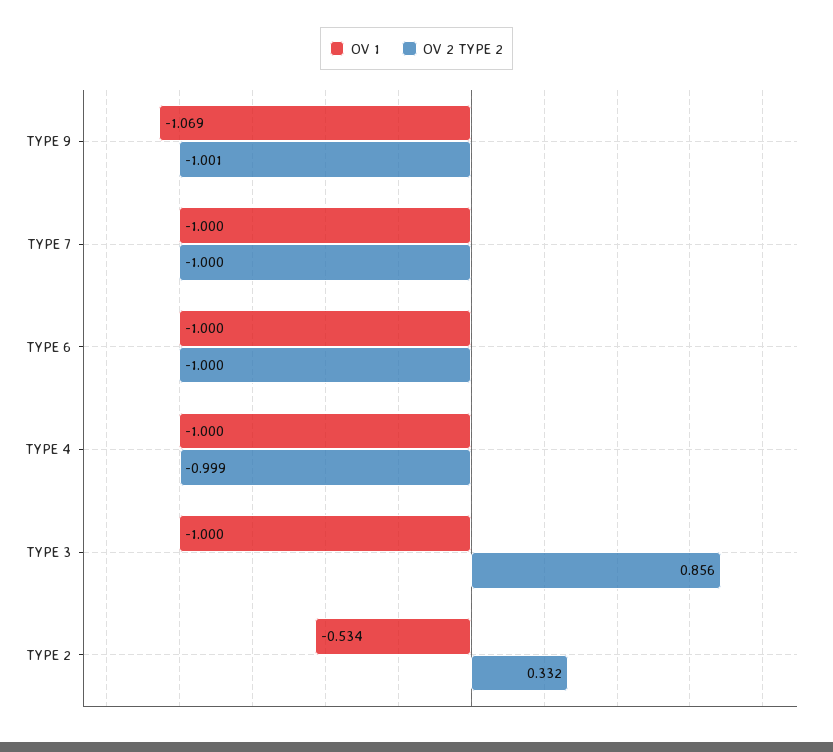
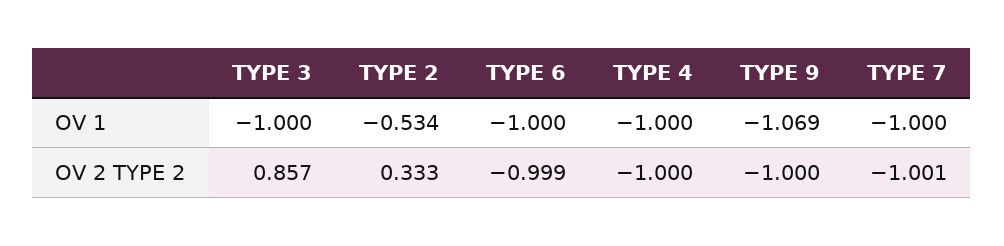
  {
    "OV 1": {
      "TYPE 9": -1.069,
      "TYPE 7": -1,
      "TYPE 6": -1,
      "TYPE 4": -1,
      "TYPE 3": -1,
      "TYPE 2": -0.534
    },
    "OV 2 TYPE 2": {
-     "TYPE 9": -1.001,
+     "TYPE 9": -1,
-     "TYPE 7": -1,
+     "TYPE 7": -1.001,
-     "TYPE 6": -1,
+     "TYPE 6": -0.999,
-     "TYPE 4": -0.999,
+     "TYPE 4": -1,
-     "TYPE 3": 0.856,
+     "TYPE 3": 0.857,
-     "TYPE 2": 0.332
+     "TYPE 2": 0.333
    }
  }

